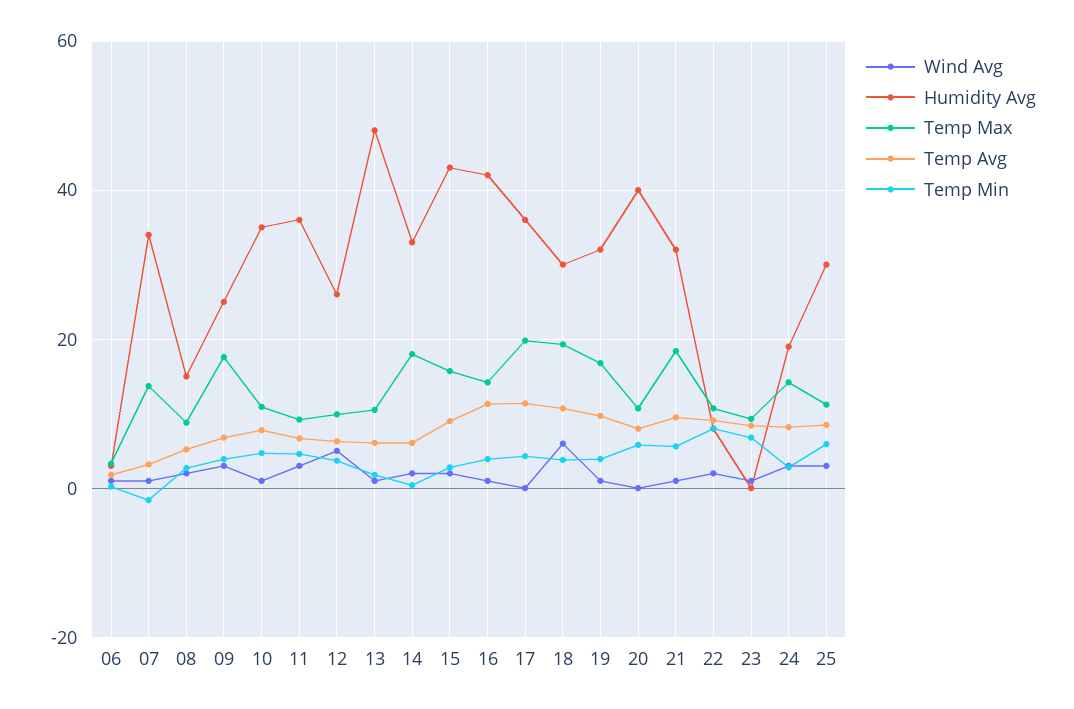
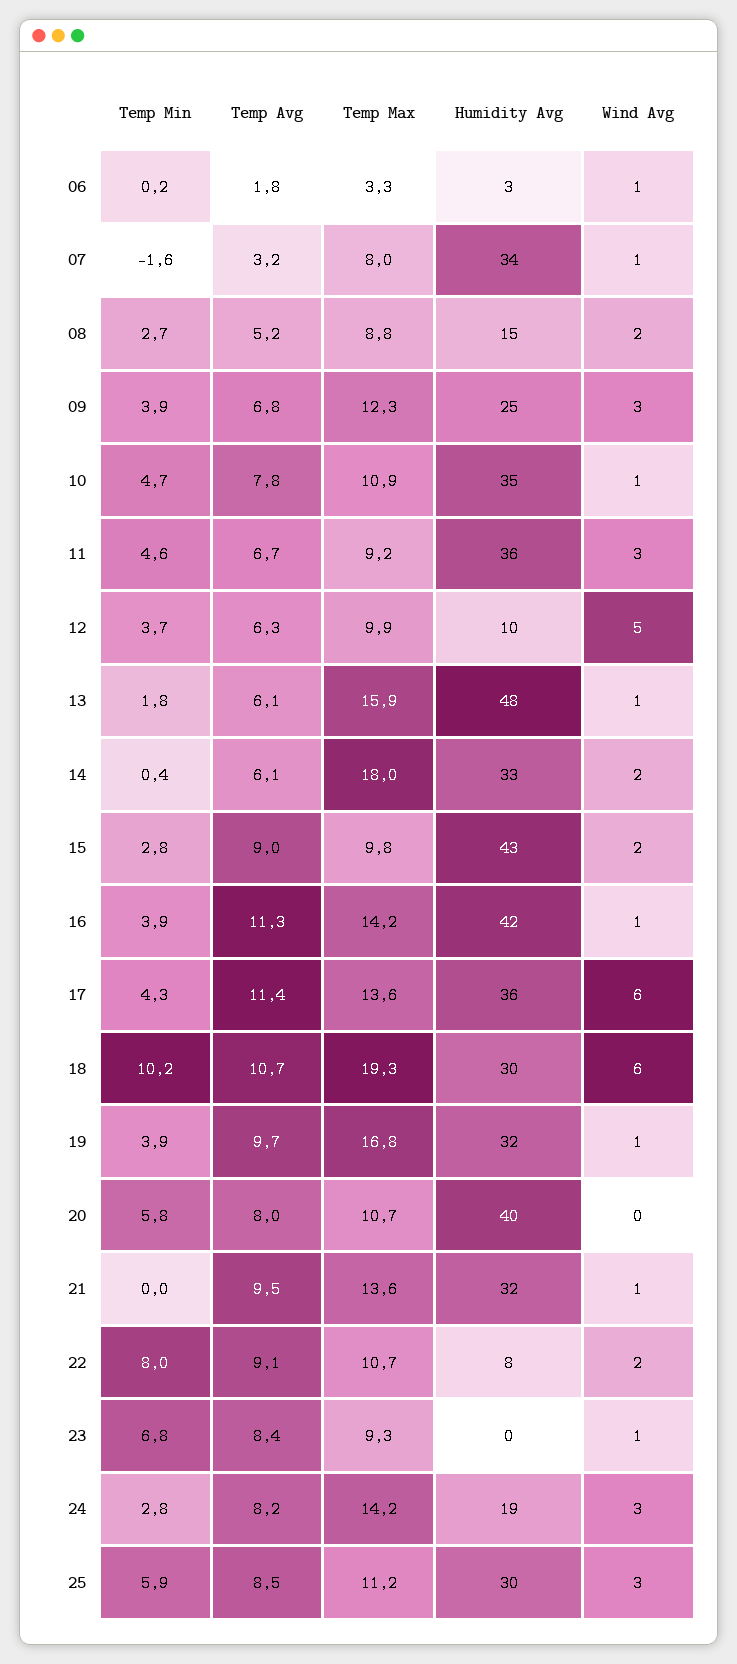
  {
    "Wind Avg": {
      "06": 1,
      "07": 1,
      "08": 2,
      "09": 3,
      "10": 1,
      "11": 3,
      "12": 5,
      "13": 1,
      "14": 2,
      "15": 2,
      "16": 1,
-     "17": 0,
+     "17": 6,
      "18": 6,
      "19": 1,
      "20": 0,
      "21": 1,
      "22": 2,
      "23": 1,
      "24": 3,
      "25": 3
    },
    "Humidity Avg": {
      "06": 3,
      "07": 34,
      "08": 15,
      "09": 25,
      "10": 35,
      "11": 36,
-     "12": 26,
+     "12": 10,
      "13": 48,
      "14": 33,
      "15": 43,
      "16": 42,
      "17": 36,
      "18": 30,
      "19": 32,
      "20": 40,
      "21": 32,
      "22": 8,
      "23": 0,
      "24": 19,
      "25": 30
    },
    "Temp Max": {
      "06": 3.3,
-     "07": 14,
+     "07": 8,
      "08": 8.8,
-     "09": 18,
+     "09": 12.3,
      "10": 10.9,
      "11": 9.2,
      "12": 9.9,
-     "13": 10,
+     "13": 15.9,
      "14": 18,
-     "15": 16,
+     "15": 9.8,
      "16": 14.2,
-     "17": 20,
+     "17": 13.6,
      "18": 19.3,
      "19": 16.8,
      "20": 10.7,
-     "21": 18,
+     "21": 13.6,
      "22": 10.7,
      "23": 9.3,
      "24": 14.2,
      "25": 11.2
    },
    "Temp Avg": {
      "06": 1.8,
      "07": 3.2,
      "08": 5.2,
      "09": 6.8,
      "10": 7.8,
      "11": 6.7,
      "12": 6.3,
      "13": 6.1,
      "14": 6.1,
      "15": 9,
      "16": 11.3,
      "17": 11.4,
      "18": 10.7,
      "19": 9.7,
      "20": 8,
      "21": 9.5,
      "22": 9.1,
      "23": 8.4,
      "24": 8.2,
      "25": 8.5
    },
    "Temp Min": {
      "06": 0.2,
      "07": -1.6,
      "08": 2.7,
      "09": 3.9,
      "10": 4.7,
      "11": 4.6,
      "12": 3.7,
      "13": 1.8,
      "14": 0.4,
      "15": 2.8,
      "16": 3.9,
      "17": 4.3,
-     "18": 4,
+     "18": 10.2,
      "19": 3.9,
      "20": 5.8,
-     "21": 6,
+     "21": 0,
      "22": 8,
      "23": 6.8,
      "24": 2.8,
      "25": 5.9
    }
  }

